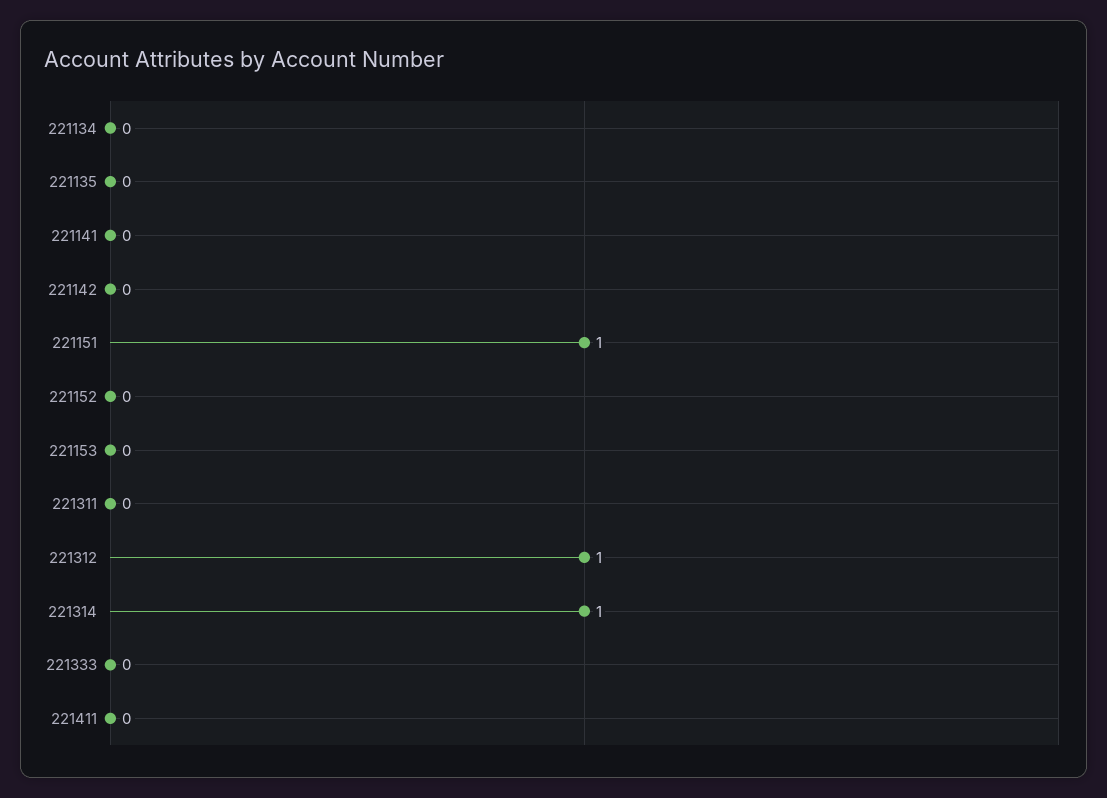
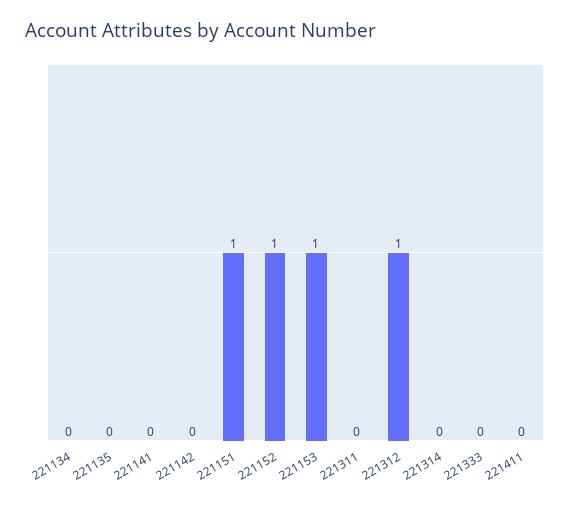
  {
    "221134": 0,
    "221135": 0,
    "221141": 0,
    "221142": 0,
    "221151": 1,
-   "221152": 0,
+   "221152": 1,
-   "221153": 0,
+   "221153": 1,
    "221311": 0,
    "221312": 1,
-   "221314": 1,
+   "221314": 0,
    "221333": 0,
    "221411": 0
  }

